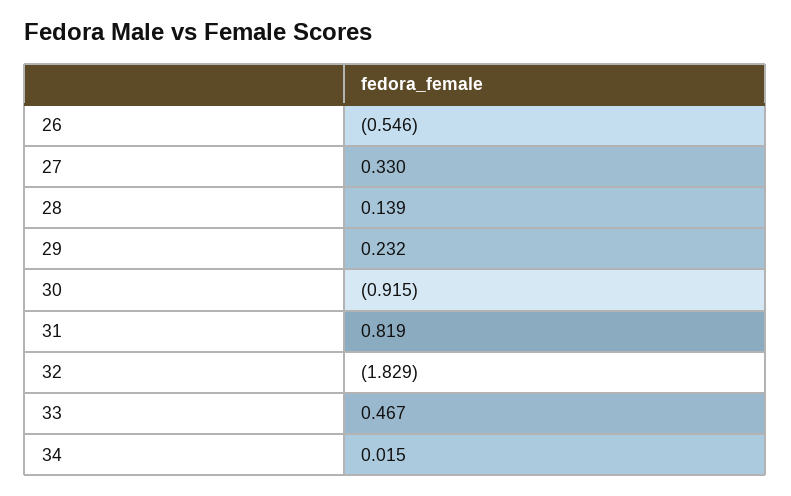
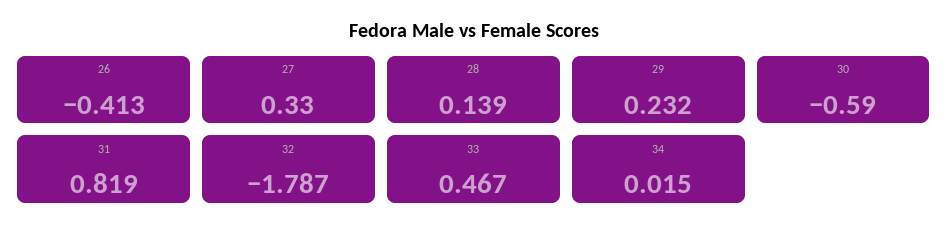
  {
-   "26": -0.546,
+   "26": -0.413,
    "27": 0.33,
    "28": 0.139,
    "29": 0.232,
-   "30": -0.915,
+   "30": -0.59,
    "31": 0.819,
-   "32": -1.829,
+   "32": -1.787,
    "33": 0.467,
    "34": 0.015
  }

